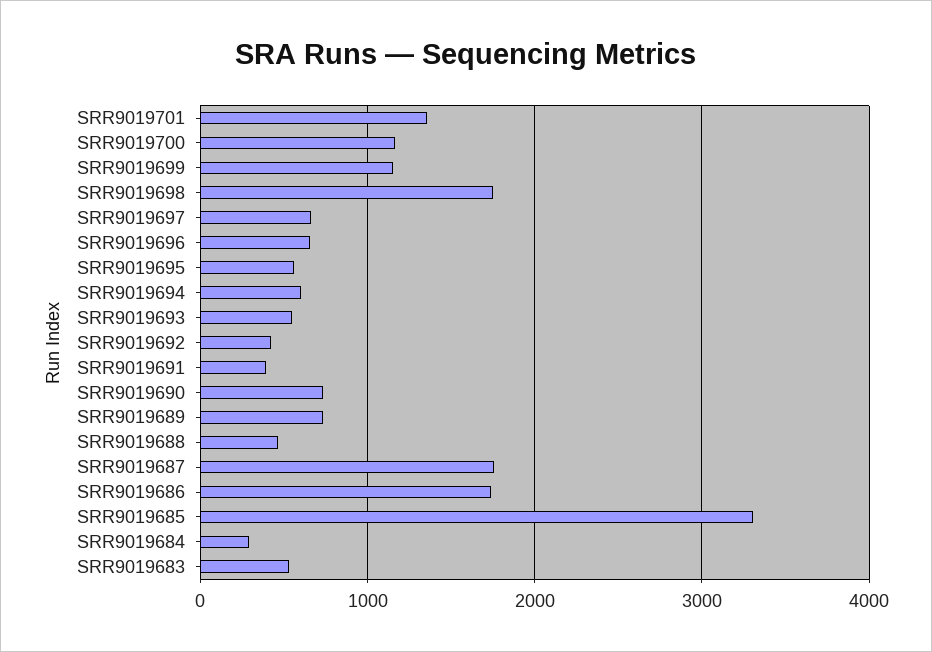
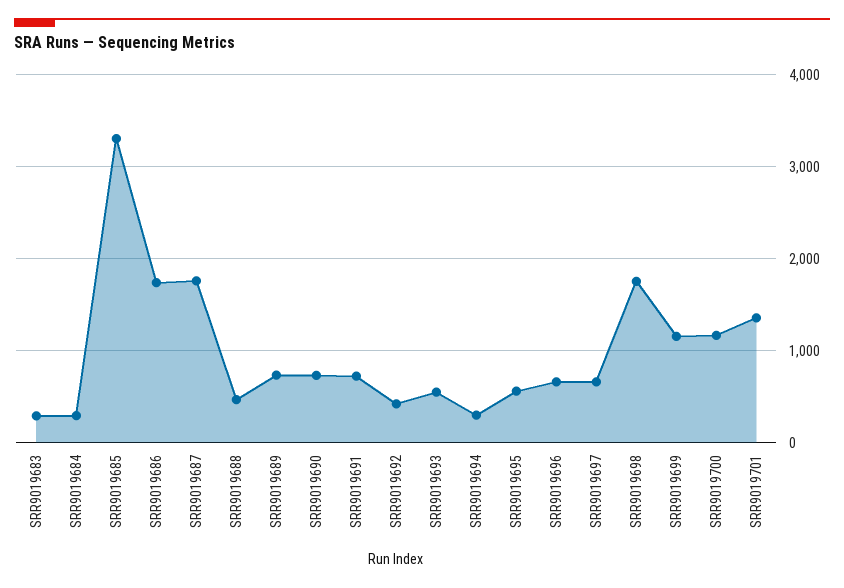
  {
    "SRR9019701": 1400,
    "SRR9019700": 1200,
    "SRR9019699": 1200,
    "SRR9019698": 1800,
    "SRR9019697": 700,
    "SRR9019696": 700,
    "SRR9019695": 600,
-   "SRR9019694": 600,
+   "SRR9019694": 300,
    "SRR9019693": 500,
    "SRR9019692": 400,
-   "SRR9019691": 400,
+   "SRR9019691": 700,
    "SRR9019690": 700,
    "SRR9019689": 700,
    "SRR9019688": 500,
    "SRR9019687": 1800,
    "SRR9019686": 1700,
    "SRR9019685": 3300,
    "SRR9019684": 300,
-   "SRR9019683": 500
+   "SRR9019683": 300
  }

